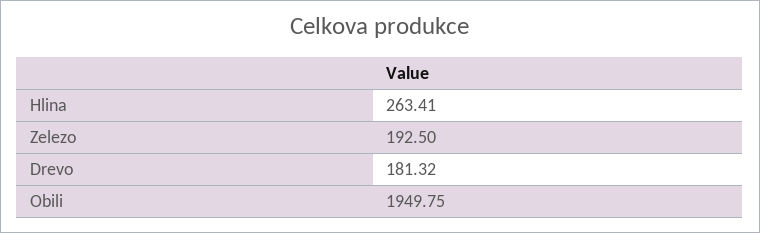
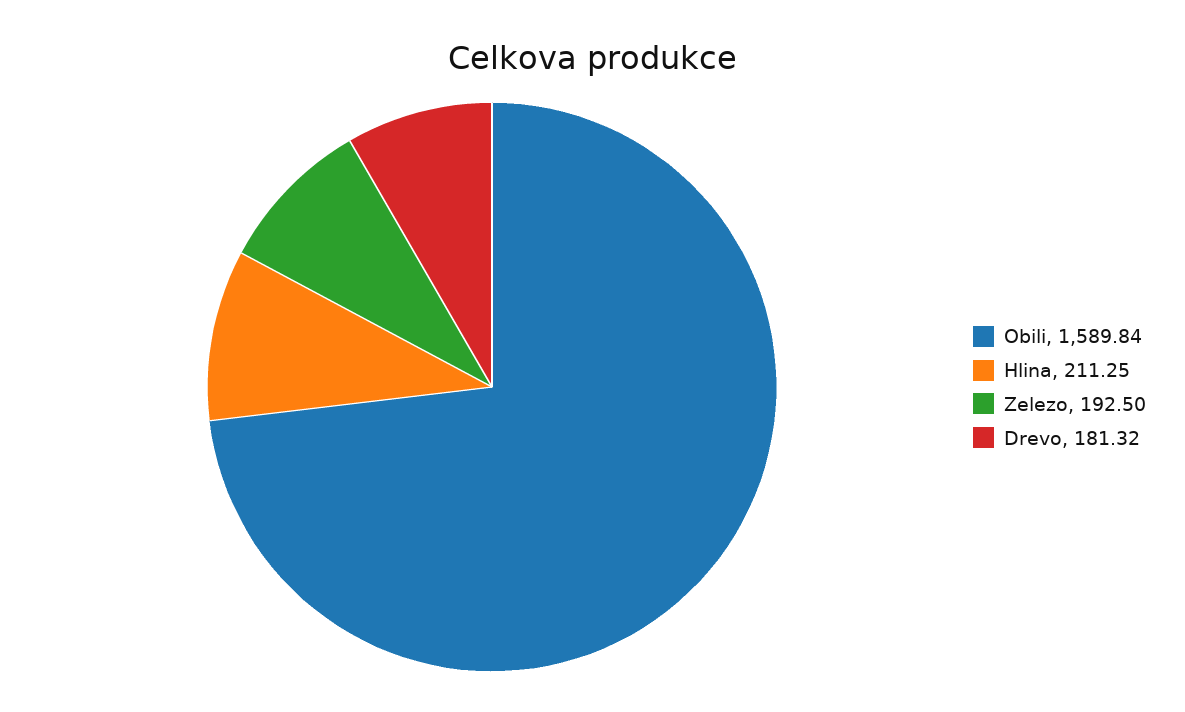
  {
-   "Hlina": 263.41,
+   "Hlina": 211.25,
    "Zelezo": 192.5,
    "Drevo": 181.32,
-   "Obili": 1949.75
+   "Obili": 1589.84
  }

